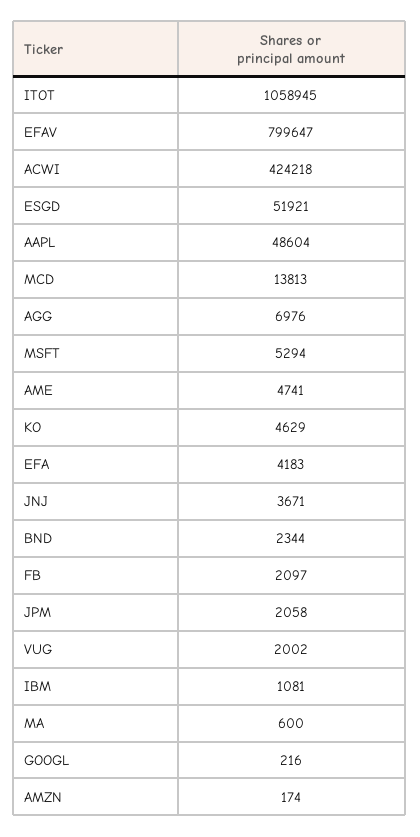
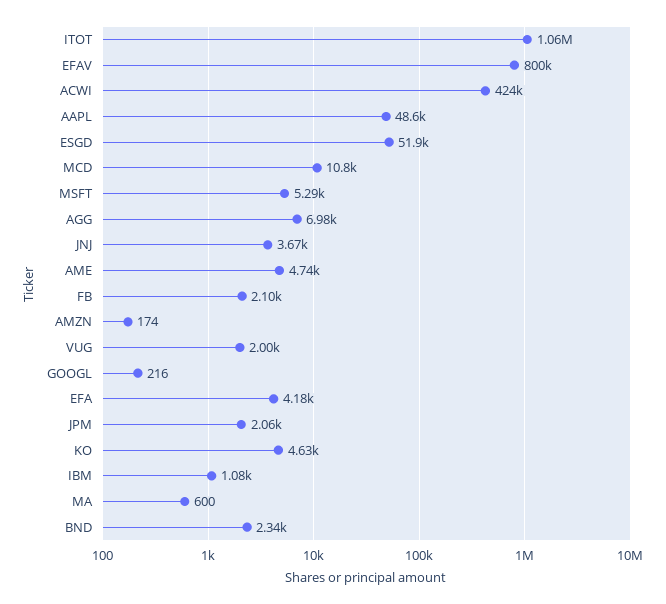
  {
    "ITOT": 1058945,
    "EFAV": 799647,
    "ACWI": 424218,
    "ESGD": 51921,
    "AAPL": 48604,
-   "MCD": 13813,
+   "MCD": 10800,
    "AGG": 6976,
    "MSFT": 5294,
    "AME": 4741,
    "KO": 4629,
    "EFA": 4183,
    "JNJ": 3671,
    "BND": 2344,
    "FB": 2097,
    "JPM": 2058,
    "VUG": 2002,
    "IBM": 1081,
    "MA": 600,
    "GOOGL": 216,
    "AMZN": 174
  }

